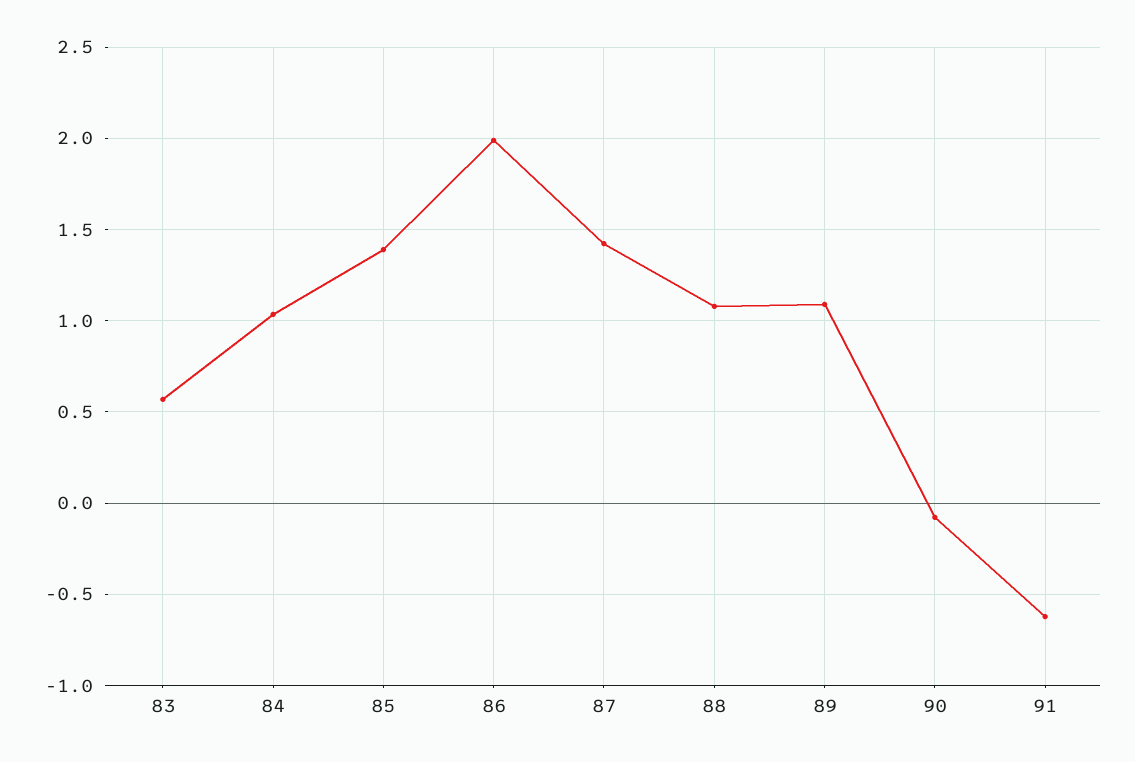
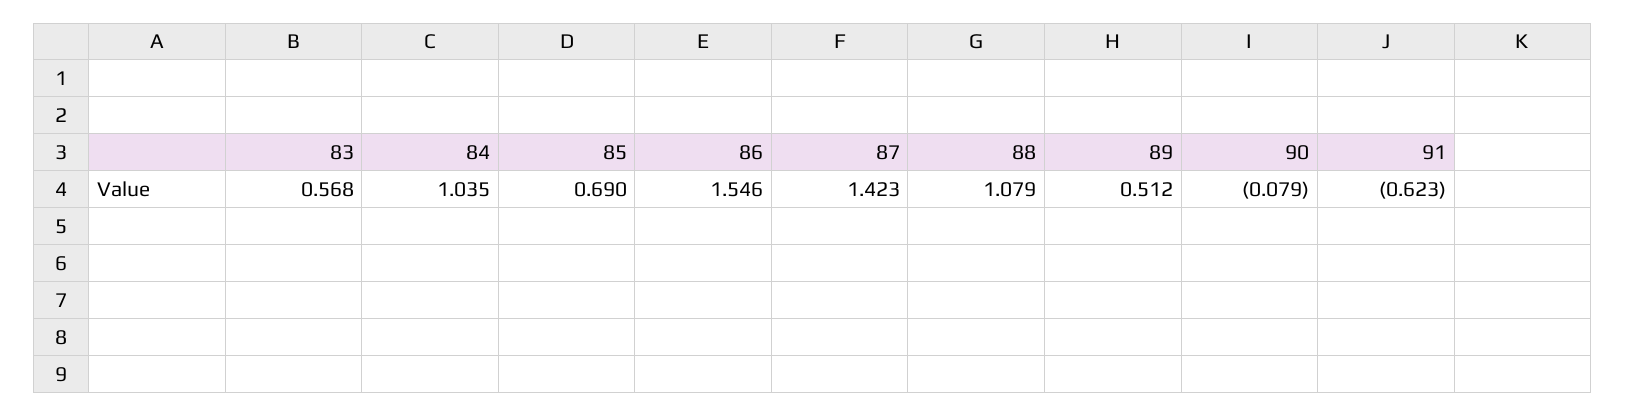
  {
    "83": 0.568,
    "84": 1.035,
-   "85": 1.4,
+   "85": 0.69,
-   "86": 2,
+   "86": 1.546,
    "87": 1.423,
    "88": 1.079,
-   "89": 1.1,
+   "89": 0.512,
    "90": -0.079,
    "91": -0.623
  }

